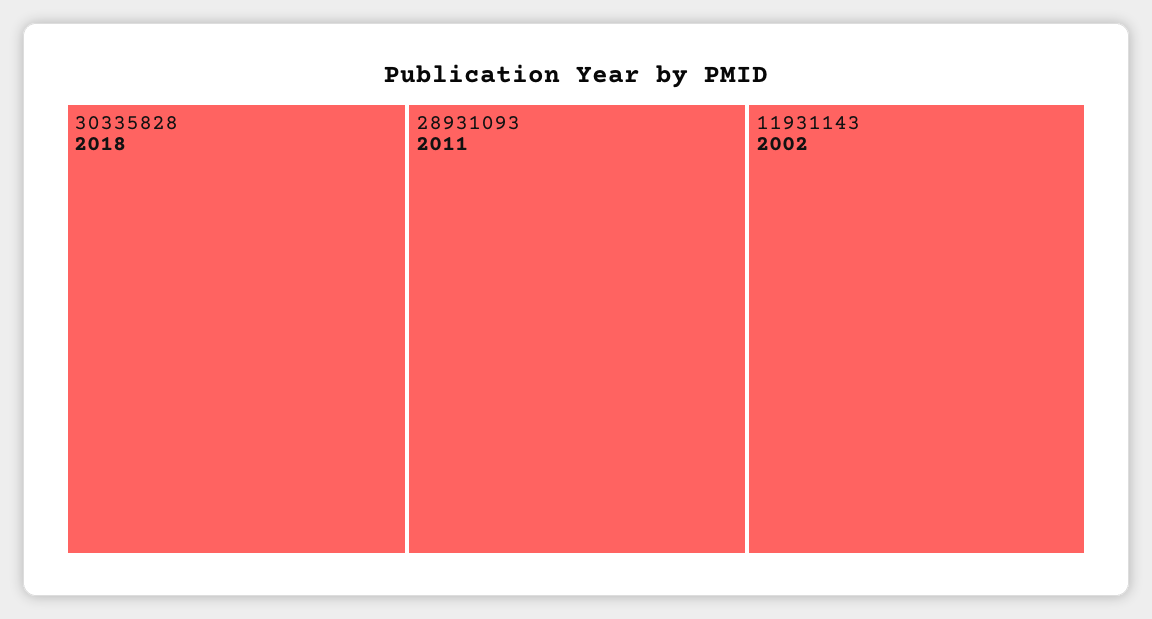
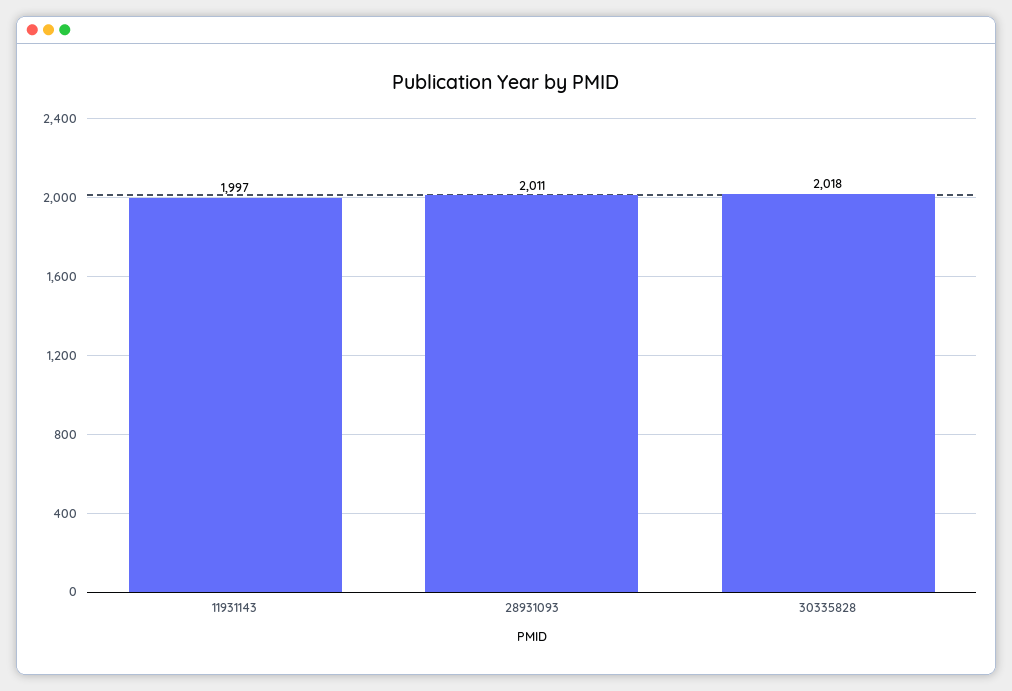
  {
    "30335828": 2018,
    "28931093": 2011,
-   "11931143": 2002
+   "11931143": 1997
  }

